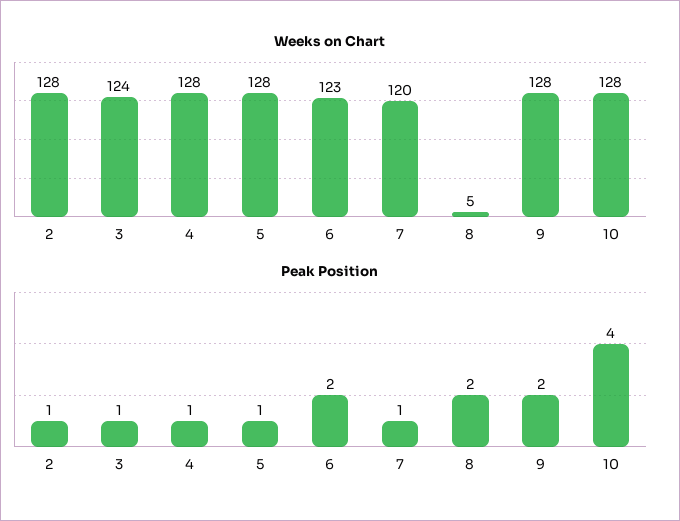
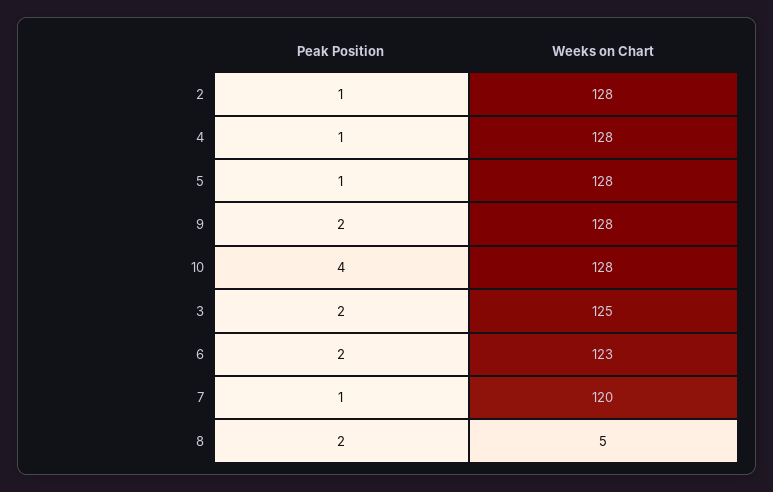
  {
    "Weeks on Chart": {
      "2": 128,
-     "3": 124,
+     "3": 125,
      "4": 128,
      "5": 128,
      "6": 123,
      "7": 120,
      "8": 5,
      "9": 128,
      "10": 128
    },
    "Peak Position": {
      "2": 1,
-     "3": 1,
+     "3": 2,
      "4": 1,
      "5": 1,
      "6": 2,
      "7": 1,
      "8": 2,
      "9": 2,
      "10": 4
    }
  }

